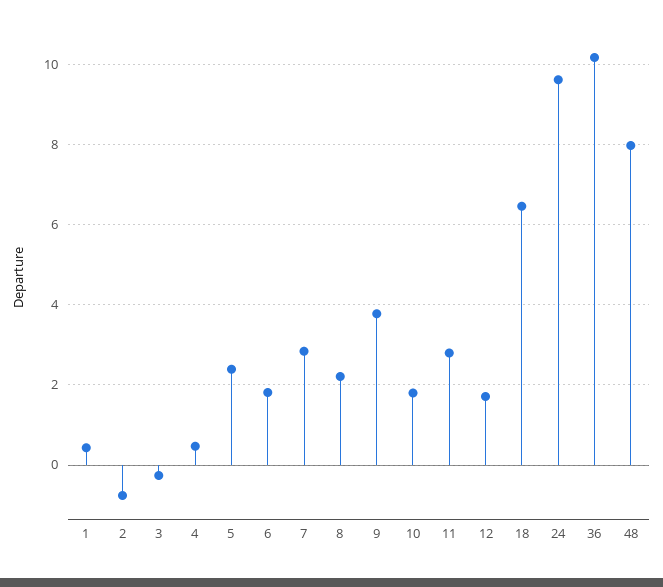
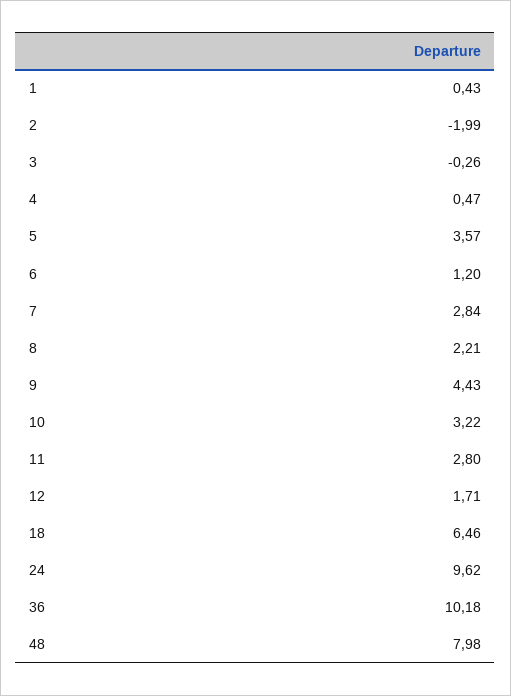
  {
    "1": 0.43,
-   "2": -0.8,
+   "2": -1.99,
    "3": -0.26,
    "4": 0.47,
-   "5": 2.4,
+   "5": 3.57,
-   "6": 1.8,
+   "6": 1.2,
    "7": 2.84,
    "8": 2.21,
-   "9": 3.8,
+   "9": 4.43,
-   "10": 1.8,
+   "10": 3.22,
    "11": 2.8,
    "12": 1.71,
    "18": 6.46,
    "24": 9.62,
    "36": 10.18,
    "48": 7.98
  }

